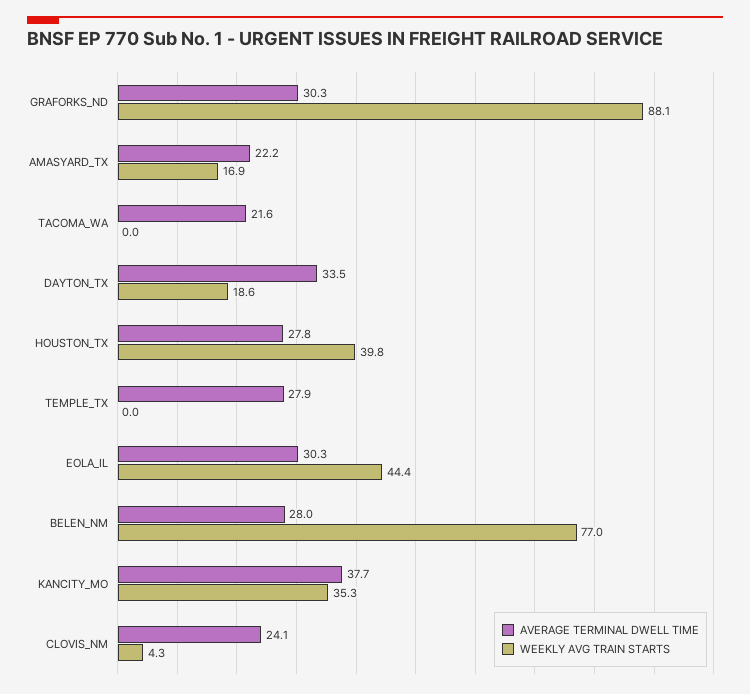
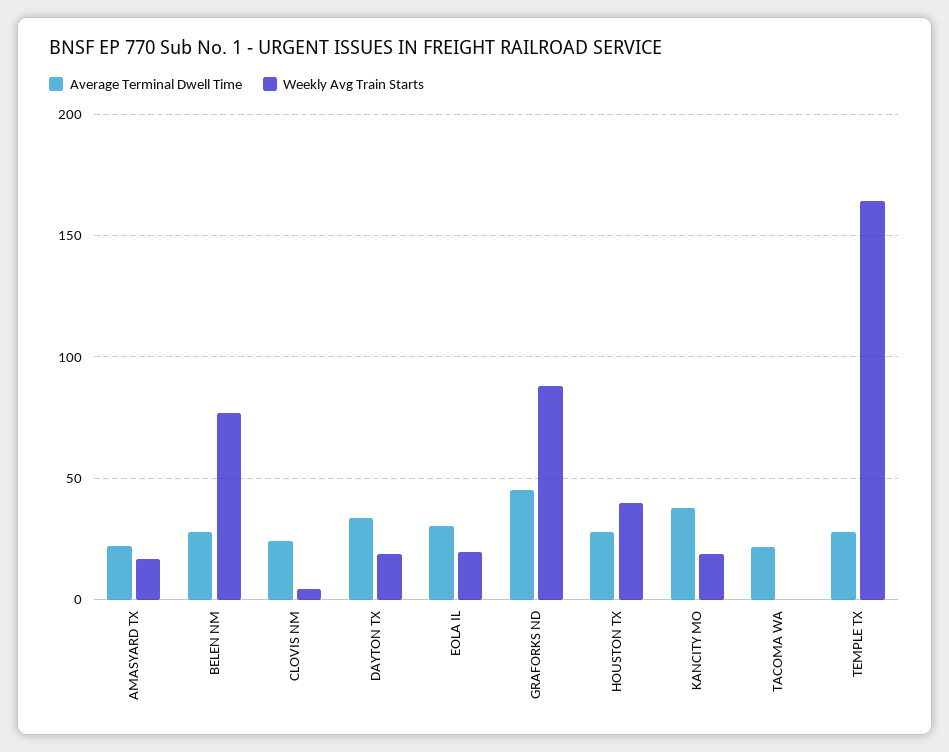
  {
    "AVERAGE TERMINAL DWELL TIME": {
-     "GRAFORKS_ND": 30.3,
+     "GRAFORKS_ND": 45,
      "AMASYARD_TX": 22.2,
      "TACOMA_WA": 21.6,
      "DAYTON_TX": 33.5,
      "HOUSTON_TX": 27.8,
      "TEMPLE_TX": 27.9,
      "EOLA_IL": 30.3,
      "BELEN_NM": 28,
      "KANCITY_MO": 37.7,
      "CLOVIS_NM": 24.1
    },
    "WEEKLY AVG TRAIN STARTS": {
      "GRAFORKS_ND": 88.1,
      "AMASYARD_TX": 16.9,
      "TACOMA_WA": 0,
      "DAYTON_TX": 18.6,
      "HOUSTON_TX": 39.8,
-     "TEMPLE_TX": 0,
+     "TEMPLE_TX": 165,
-     "EOLA_IL": 44.4,
+     "EOLA_IL": 20,
      "BELEN_NM": 77,
-     "KANCITY_MO": 35.3,
+     "KANCITY_MO": 20,
      "CLOVIS_NM": 4.3
    }
  }

